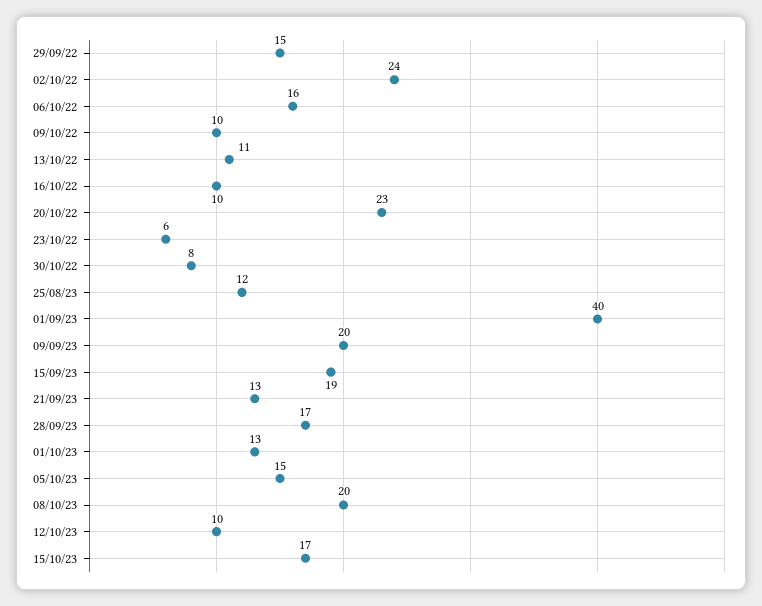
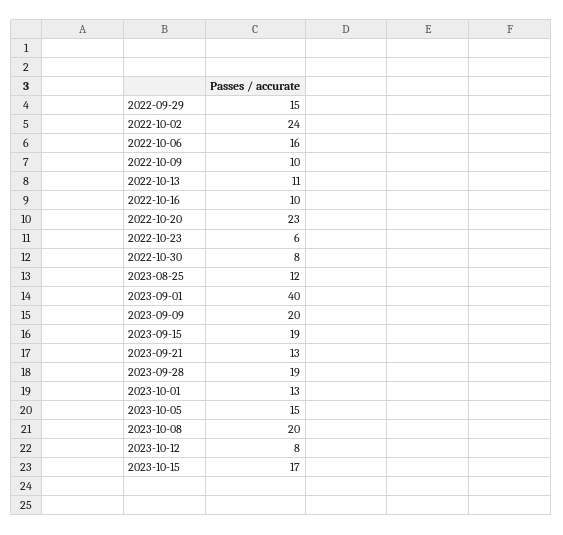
  {
    "29/09/22": 15,
    "02/10/22": 24,
    "06/10/22": 16,
    "09/10/22": 10,
    "13/10/22": 11,
    "16/10/22": 10,
    "20/10/22": 23,
    "23/10/22": 6,
    "30/10/22": 8,
    "25/08/23": 12,
    "01/09/23": 40,
    "09/09/23": 20,
    "15/09/23": 19,
    "21/09/23": 13,
-   "28/09/23": 17,
+   "28/09/23": 19,
    "01/10/23": 13,
    "05/10/23": 15,
    "08/10/23": 20,
-   "12/10/23": 10,
+   "12/10/23": 8,
    "15/10/23": 17
  }

